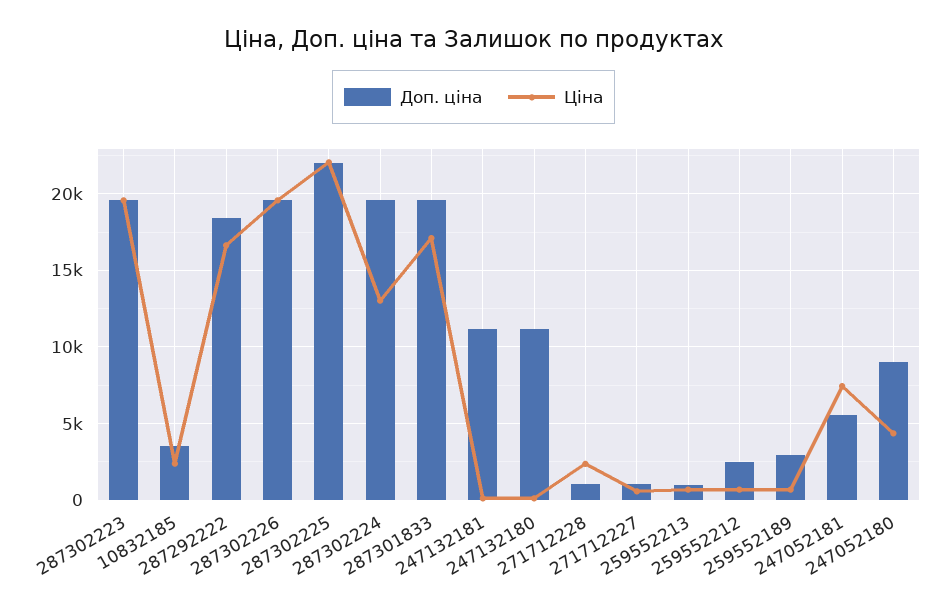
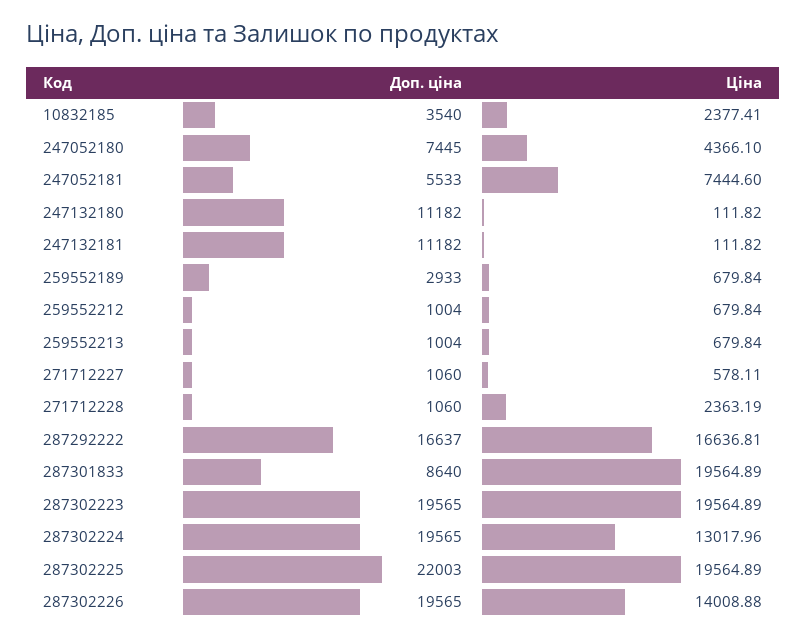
  {
    "Доп. ціна": {
      "287302223": 19565,
      "10832185": 3540,
-     "287292222": 18500,
+     "287292222": 16637,
      "287302226": 19565,
      "287302225": 22003,
      "287302224": 19565,
-     "287301833": 19500,
+     "287301833": 8640,
      "247132181": 11182,
      "247132180": 11182,
      "271712228": 1060,
      "271712227": 1060,
      "259552213": 1004,
-     "259552212": 2500,
+     "259552212": 1004,
      "259552189": 2933,
      "247052181": 5533,
-     "247052180": 9000
+     "247052180": 7445
    },
    "Ціна": {
      "287302223": 19564.89,
      "10832185": 2377.41,
      "287292222": 16636.81,
-     "287302226": 19500,
+     "287302226": 14008.88,
-     "287302225": 22000,
+     "287302225": 19564.89,
      "287302224": 13017.96,
-     "287301833": 17000,
+     "287301833": 19564.89,
      "247132181": 111.82,
      "247132180": 111.82,
      "271712228": 2363.19,
      "271712227": 578.11,
      "259552213": 679.84,
      "259552212": 679.84,
      "259552189": 679.84,
      "247052181": 7444.6,
      "247052180": 4366.1
    }
  }

